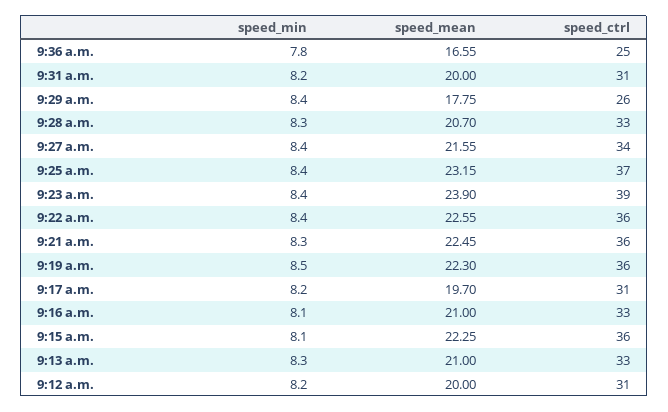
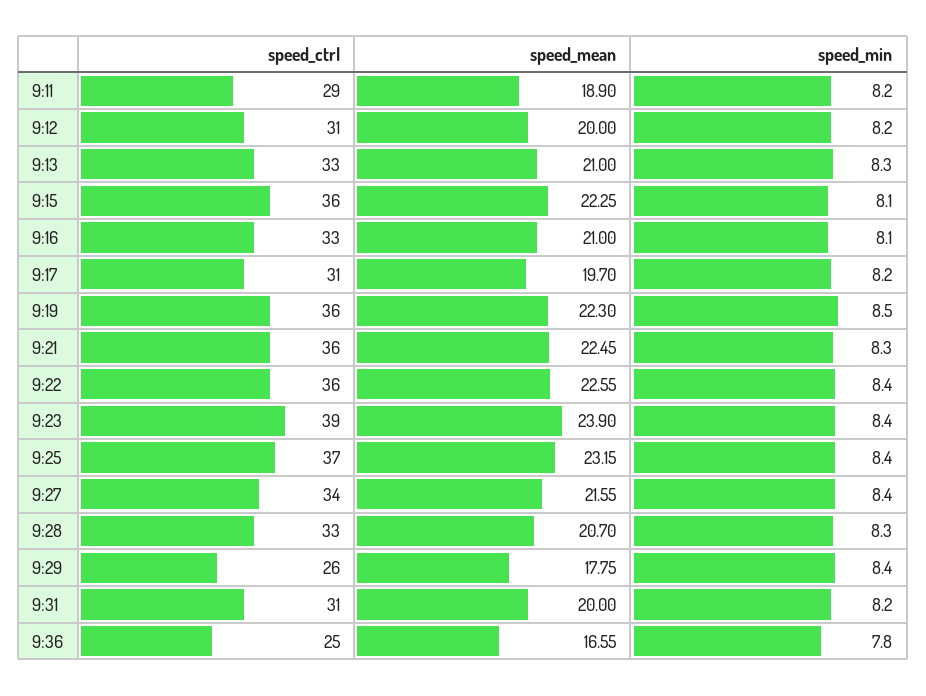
  {
    "speed_min": {
      "9:36 a.m.": 7.8,
      "9:31 a.m.": 8.2,
      "9:29 a.m.": 8.4,
      "9:28 a.m.": 8.3,
      "9:27 a.m.": 8.4,
      "9:25 a.m.": 8.4,
      "9:23 a.m.": 8.4,
      "9:22 a.m.": 8.4,
      "9:21 a.m.": 8.3,
      "9:19 a.m.": 8.5,
      "9:17 a.m.": 8.2,
      "9:16 a.m.": 8.1,
      "9:15 a.m.": 8.1,
      "9:13 a.m.": 8.3,
-     "9:12 a.m.": 8.2
+     "9:12 a.m.": 8.2,
+     "9:11": 8.2
    },
    "speed_mean": {
      "9:36 a.m.": 16.55,
      "9:31 a.m.": 20,
      "9:29 a.m.": 17.75,
      "9:28 a.m.": 20.7,
      "9:27 a.m.": 21.55,
      "9:25 a.m.": 23.15,
      "9:23 a.m.": 23.9,
      "9:22 a.m.": 22.55,
      "9:21 a.m.": 22.45,
      "9:19 a.m.": 22.3,
      "9:17 a.m.": 19.7,
      "9:16 a.m.": 21,
      "9:15 a.m.": 22.25,
      "9:13 a.m.": 21,
-     "9:12 a.m.": 20
+     "9:12 a.m.": 20,
+     "9:11": 18.9
    },
    "speed_ctrl": {
      "9:36 a.m.": 25,
      "9:31 a.m.": 31,
      "9:29 a.m.": 26,
      "9:28 a.m.": 33,
      "9:27 a.m.": 34,
      "9:25 a.m.": 37,
      "9:23 a.m.": 39,
      "9:22 a.m.": 36,
      "9:21 a.m.": 36,
      "9:19 a.m.": 36,
      "9:17 a.m.": 31,
      "9:16 a.m.": 33,
      "9:15 a.m.": 36,
      "9:13 a.m.": 33,
-     "9:12 a.m.": 31
+     "9:12 a.m.": 31,
+     "9:11": 29
    }
  }

